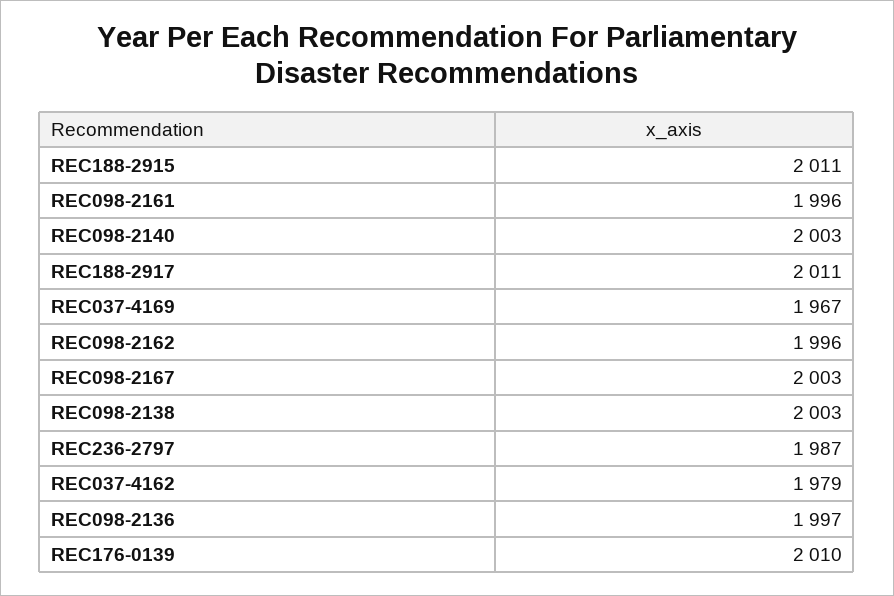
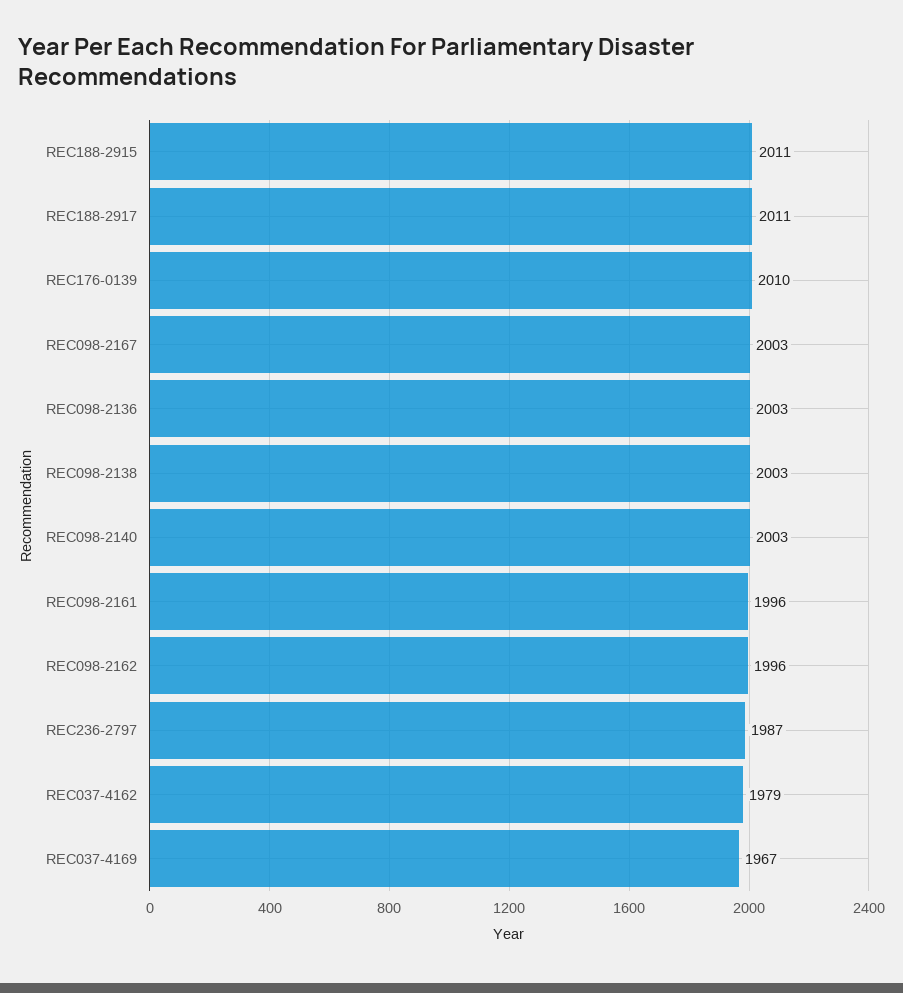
  {
    "REC188-2915": 2011,
    "REC098-2161": 1996,
    "REC098-2140": 2003,
    "REC188-2917": 2011,
    "REC037-4169": 1967,
    "REC098-2162": 1996,
    "REC098-2167": 2003,
    "REC098-2138": 2003,
    "REC236-2797": 1987,
    "REC037-4162": 1979,
-   "REC098-2136": 1997,
+   "REC098-2136": 2003,
    "REC176-0139": 2010
  }

